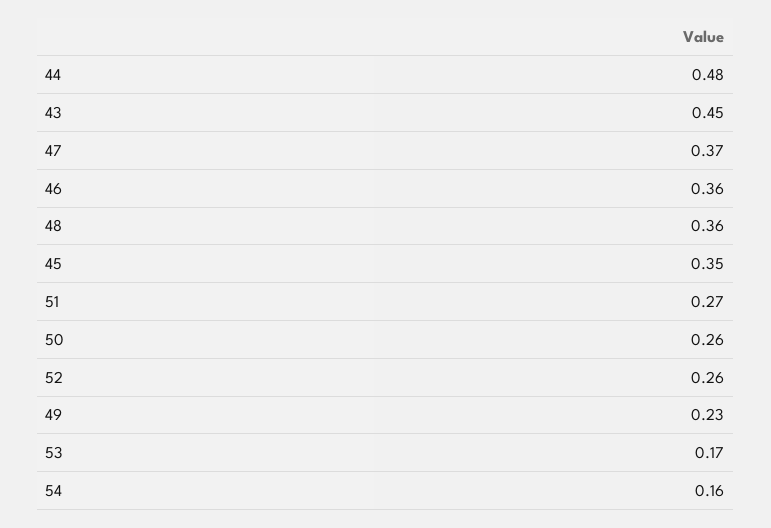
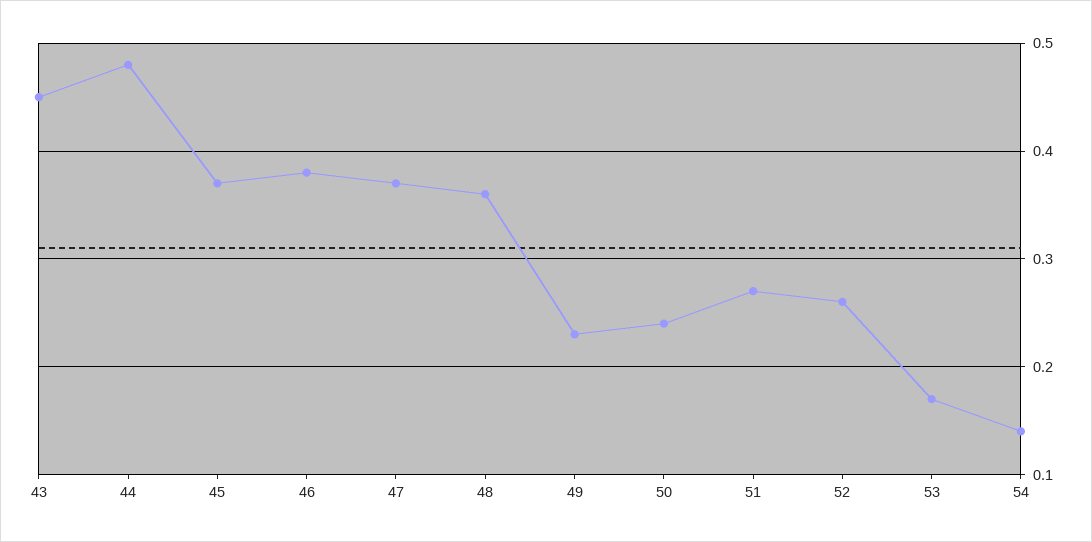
  {
    "44": 0.48,
    "43": 0.45,
    "47": 0.37,
-   "46": 0.36,
+   "46": 0.38,
    "48": 0.36,
-   "45": 0.35,
+   "45": 0.37,
    "51": 0.27,
-   "50": 0.26,
+   "50": 0.24,
    "52": 0.26,
    "49": 0.23,
    "53": 0.17,
-   "54": 0.16
+   "54": 0.14
  }

